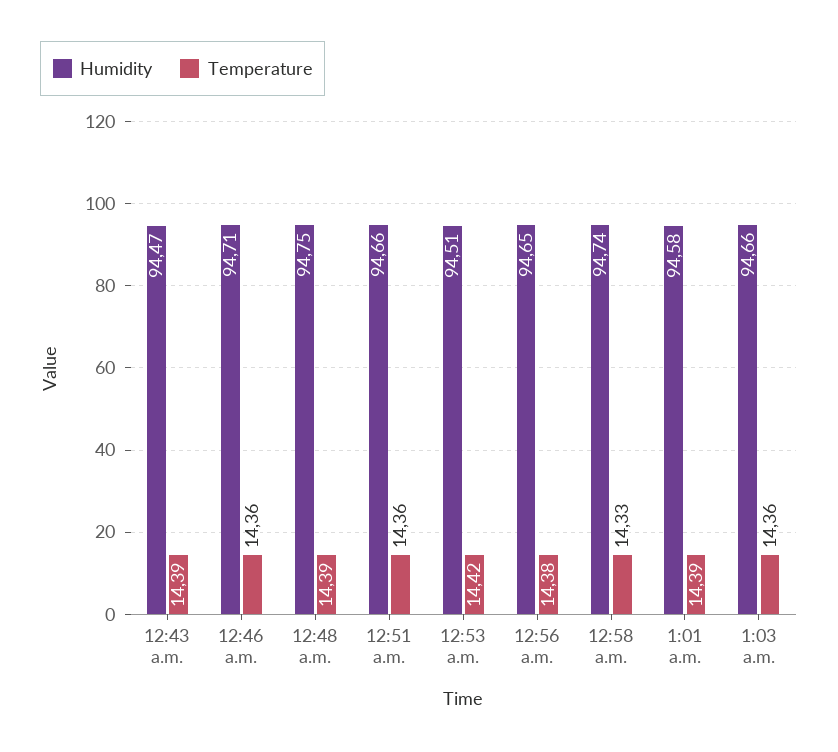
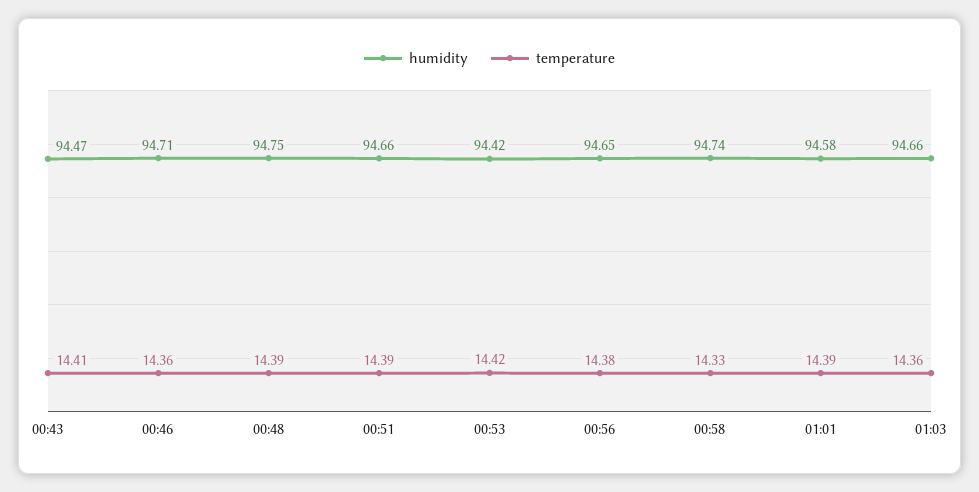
  {
    "Humidity": {
      "12:43 a.m.": 94.47,
      "12:46 a.m.": 94.71,
      "12:48 a.m.": 94.75,
      "12:51 a.m.": 94.66,
-     "12:53 a.m.": 94.51,
+     "12:53 a.m.": 94.42,
      "12:56 a.m.": 94.65,
      "12:58 a.m.": 94.74,
      "1:01 a.m.": 94.58,
      "1:03 a.m.": 94.66
    },
    "Temperature": {
-     "12:43 a.m.": 14.39,
+     "12:43 a.m.": 14.41,
      "12:46 a.m.": 14.36,
      "12:48 a.m.": 14.39,
-     "12:51 a.m.": 14.36,
+     "12:51 a.m.": 14.39,
      "12:53 a.m.": 14.42,
      "12:56 a.m.": 14.38,
      "12:58 a.m.": 14.33,
      "1:01 a.m.": 14.39,
      "1:03 a.m.": 14.36
    }
  }

